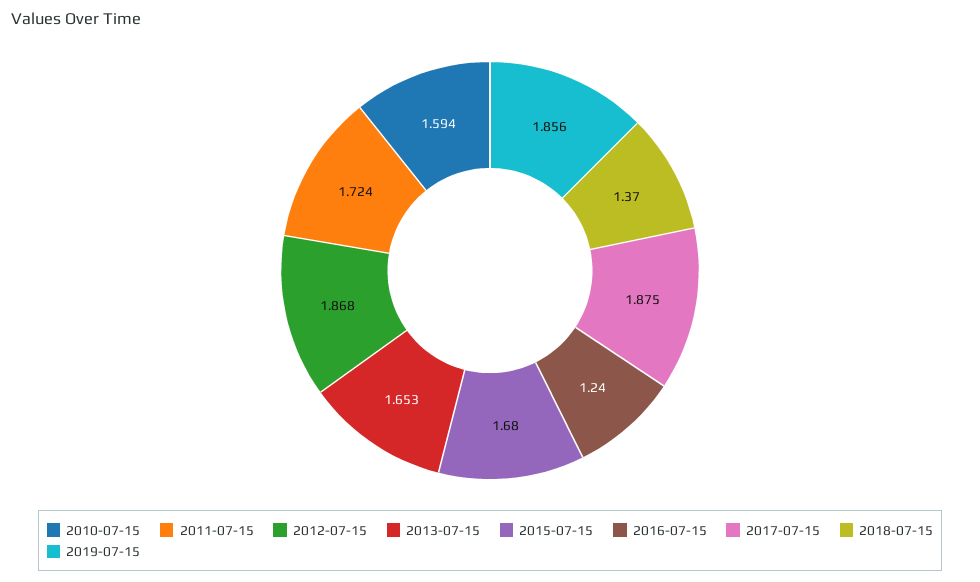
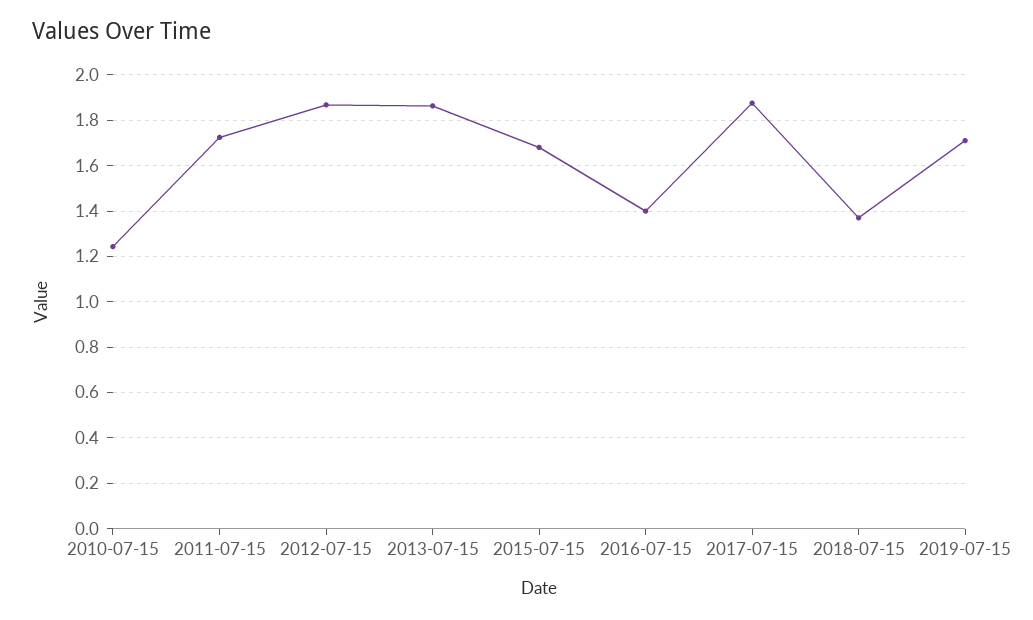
  {
-   "2010-07-15": 1.594,
+   "2010-07-15": 1.25,
    "2011-07-15": 1.724,
    "2012-07-15": 1.868,
-   "2013-07-15": 1.653,
+   "2013-07-15": 1.85,
    "2015-07-15": 1.68,
-   "2016-07-15": 1.24,
+   "2016-07-15": 1.4,
    "2017-07-15": 1.875,
    "2018-07-15": 1.37,
-   "2019-07-15": 1.856
+   "2019-07-15": 1.7
  }

